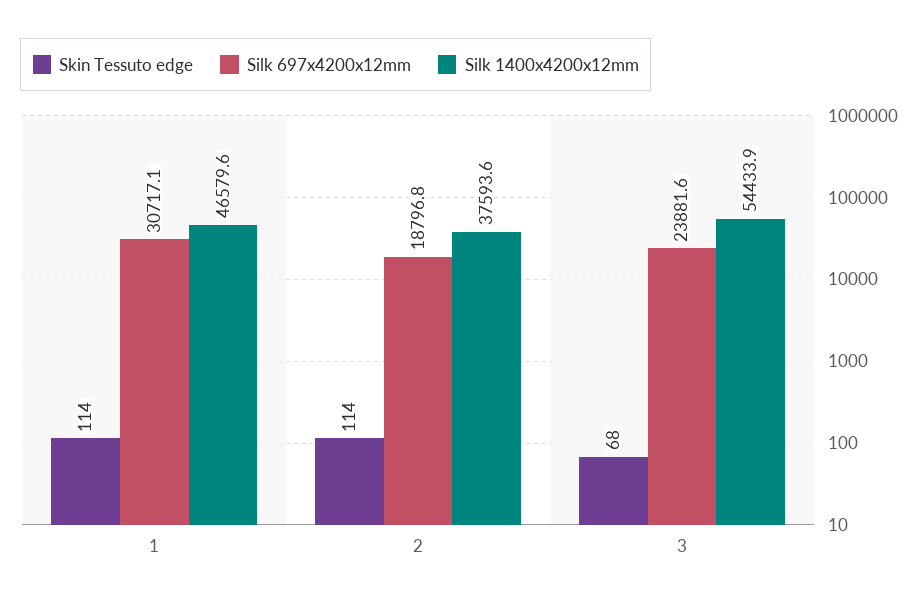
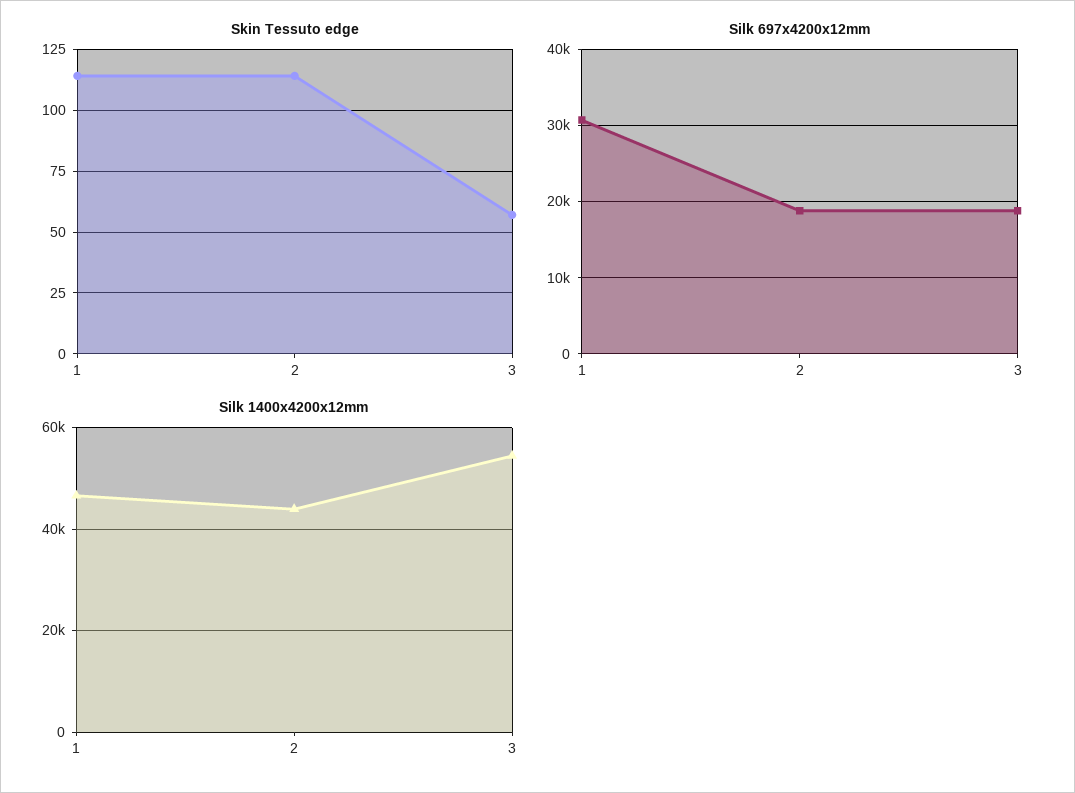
  {
    "Skin Tessuto edge": {
      "1": 114,
      "2": 114,
-     "3": 68
+     "3": 57.5
    },
    "Silk 697x4200x12mm": {
      "1": 30717.1,
      "2": 18796.8,
-     "3": 23881.6
+     "3": 19000
    },
    "Silk 1400x4200x12mm": {
      "1": 46579.6,
-     "2": 37593.6,
+     "2": 44000,
      "3": 54433.9
    }
  }

